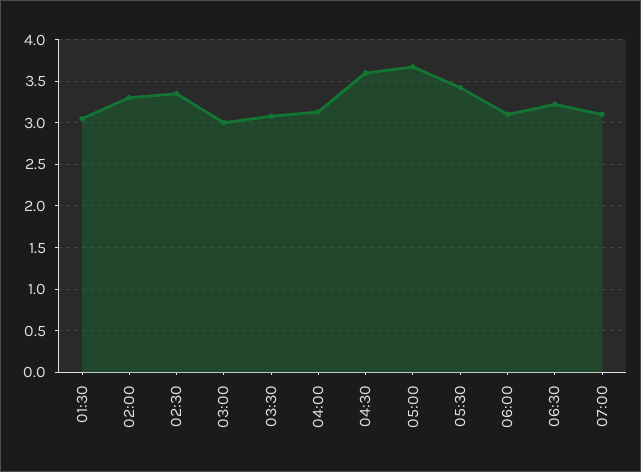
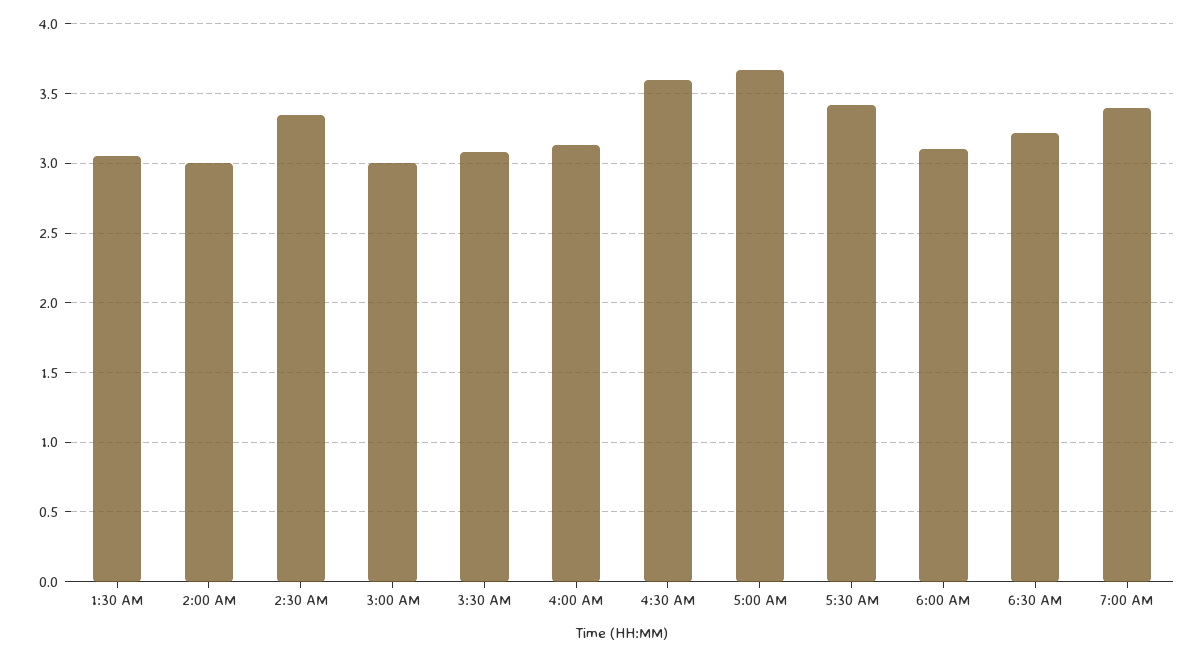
  {
    "01:30": 3.05,
-   "02:00": 3.3,
+   "02:00": 3,
    "02:30": 3.35,
    "03:00": 3,
    "03:30": 3.1,
    "04:00": 3.15,
    "04:30": 3.6,
    "05:00": 3.65,
    "05:30": 3.4,
    "06:00": 3.1,
    "06:30": 3.2,
-   "07:00": 3.1
+   "07:00": 3.4
  }

